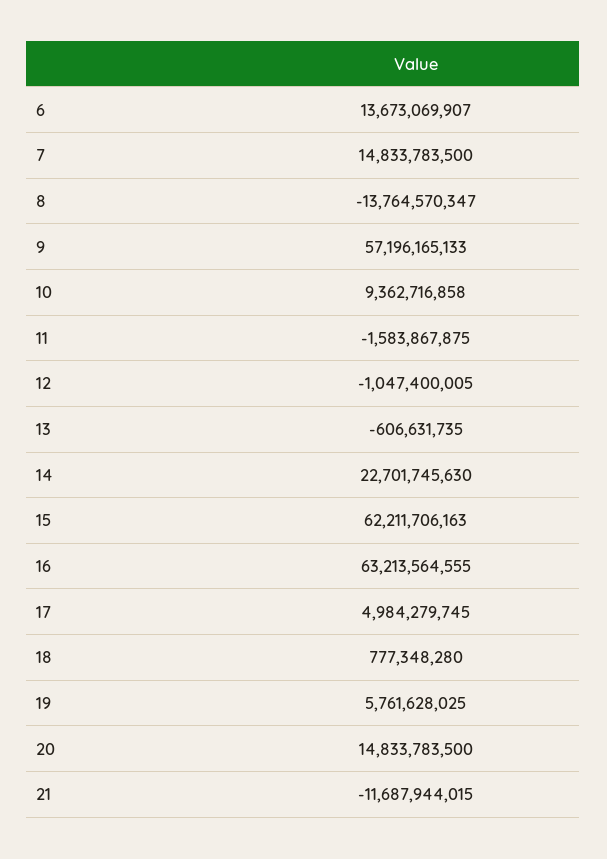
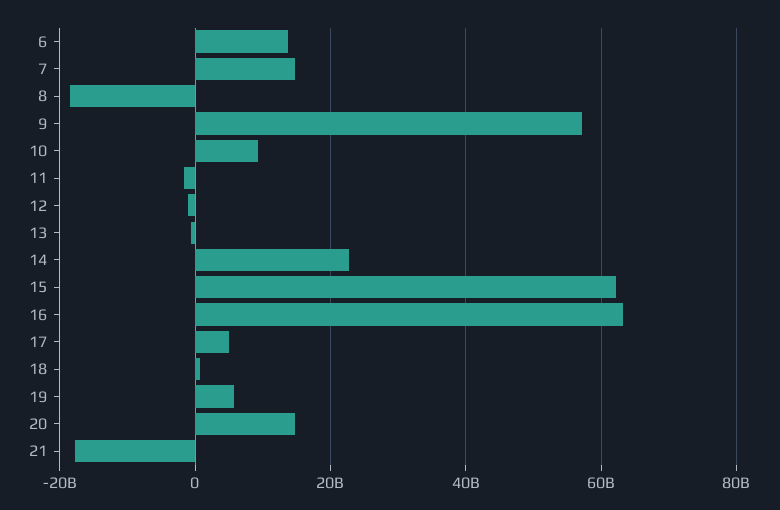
  {
    "6": 13673069907,
    "7": 14833783500,
-   "8": -13764570347,
+   "8": -18000000000,
    "9": 57196165133,
    "10": 9362716858,
    "11": -1583867875,
    "12": -1047400005,
    "13": -606631735,
    "14": 22701745630,
    "15": 62211706163,
    "16": 63213564555,
    "17": 4984279745,
    "18": 777348280,
    "19": 5761628025,
    "20": 14833783500,
-   "21": -11687944015
+   "21": -18000000000
  }

